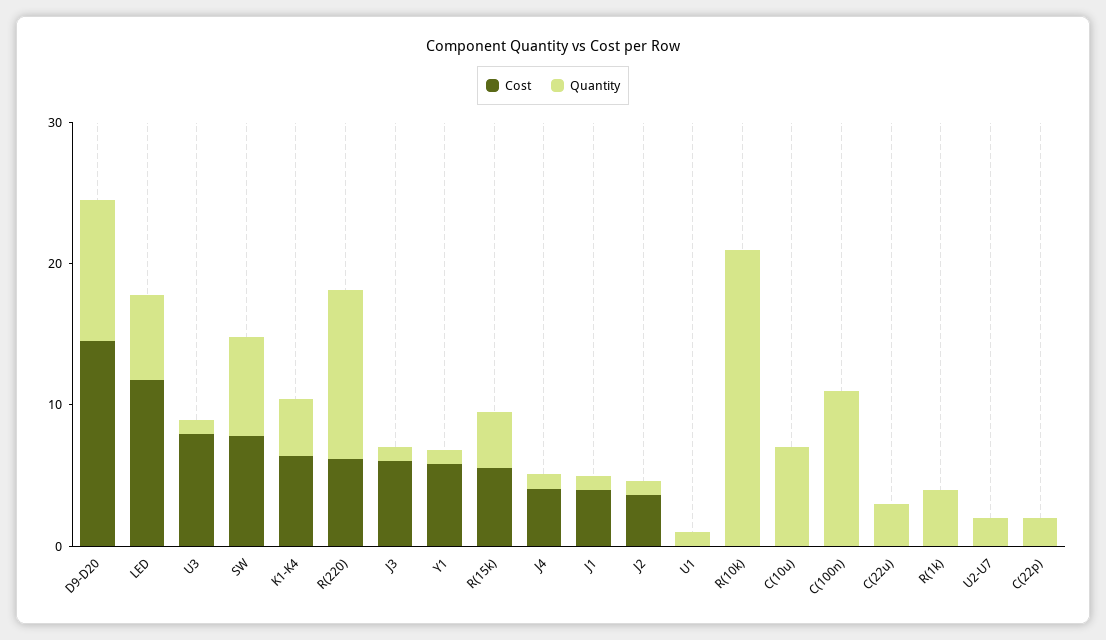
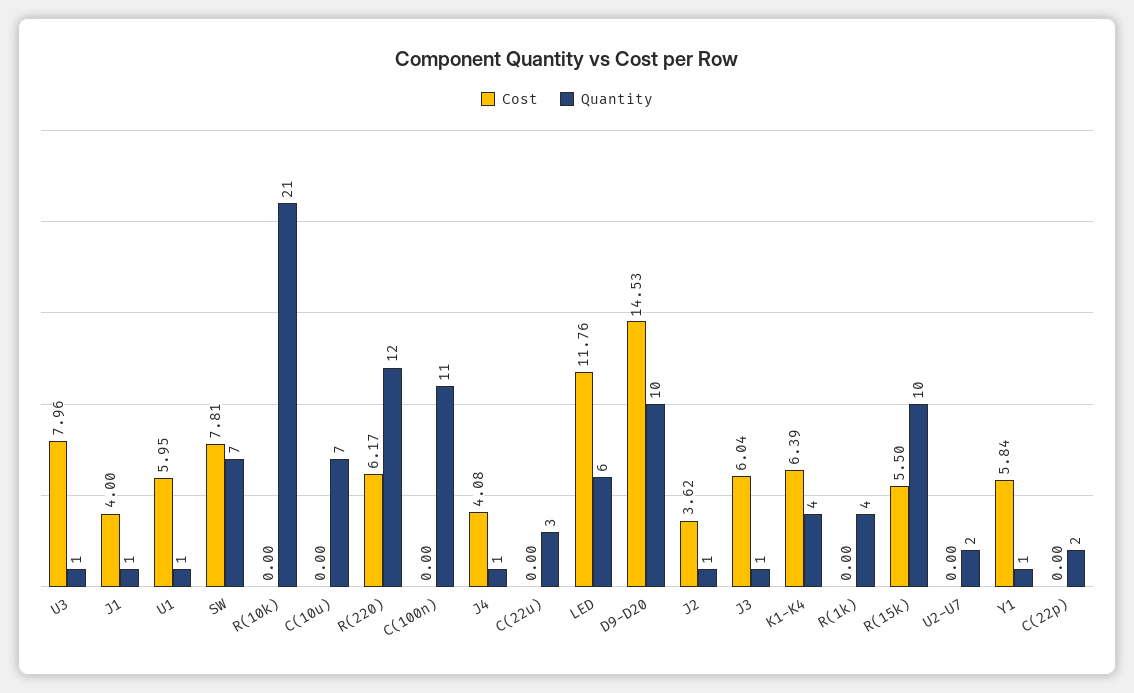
  {
    "Cost": {
      "D9-D20": 14.53,
      "LED": 11.76,
      "U3": 7.96,
      "SW": 7.81,
      "K1-K4": 6.39,
      "R(220)": 6.17,
      "J3": 6.04,
      "Y1": 5.84,
      "R(15k)": 5.5,
      "J4": 4.08,
      "J1": 4,
      "J2": 3.62,
-     "U1": 0,
+     "U1": 5.95,
      "R(10k)": 0,
      "C(10u)": 0,
      "C(100n)": 0,
      "C(22u)": 0,
      "R(1k)": 0,
      "U2-U7": 0,
      "C(22p)": 0
    },
    "Quantity": {
      "D9-D20": 10,
      "LED": 6,
      "U3": 1,
      "SW": 7,
      "K1-K4": 4,
      "R(220)": 12,
      "J3": 1,
      "Y1": 1,
-     "R(15k)": 4,
+     "R(15k)": 10,
      "J4": 1,
      "J1": 1,
      "J2": 1,
      "U1": 1,
      "R(10k)": 21,
      "C(10u)": 7,
      "C(100n)": 11,
      "C(22u)": 3,
      "R(1k)": 4,
      "U2-U7": 2,
      "C(22p)": 2
    }
  }

